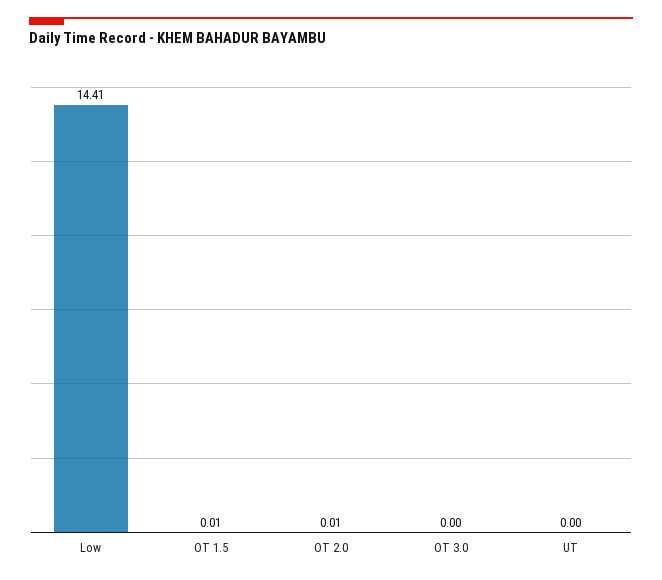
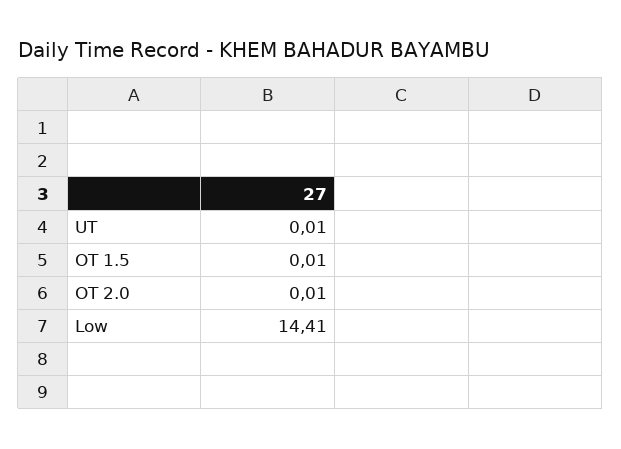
  {
    "Low": 14.41,
    "OT 1.5": 0.01,
    "OT 2.0": 0.01,
-   "OT 3.0": 0,
-   "UT": 0
+   "UT": 0.01
  }

